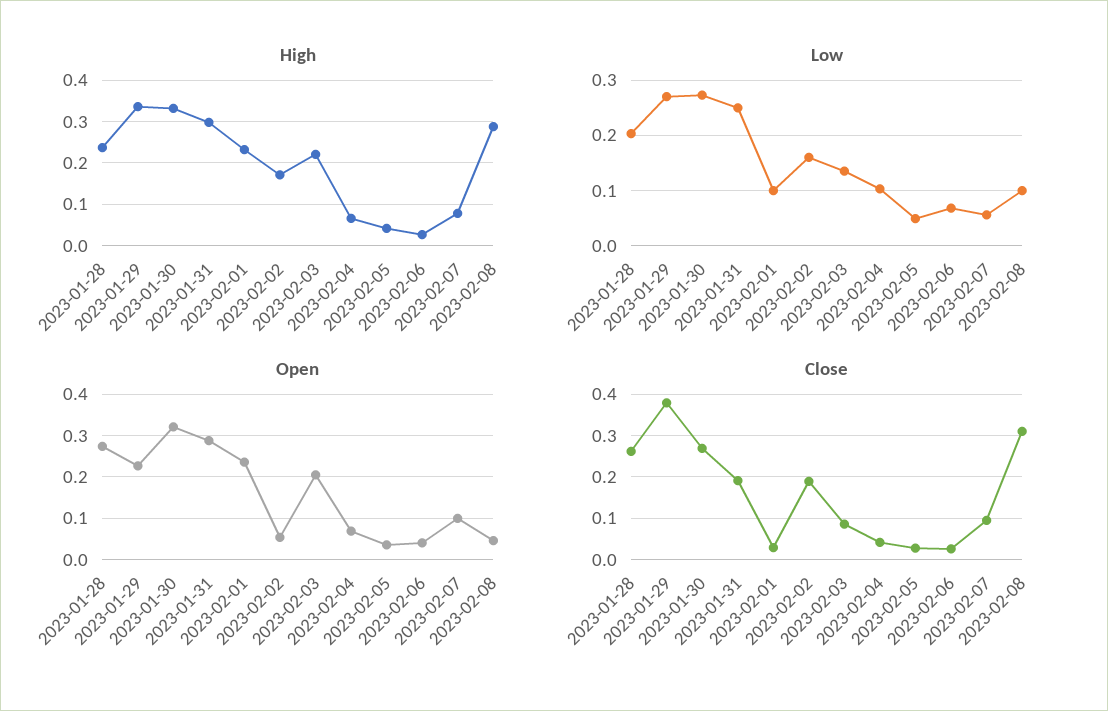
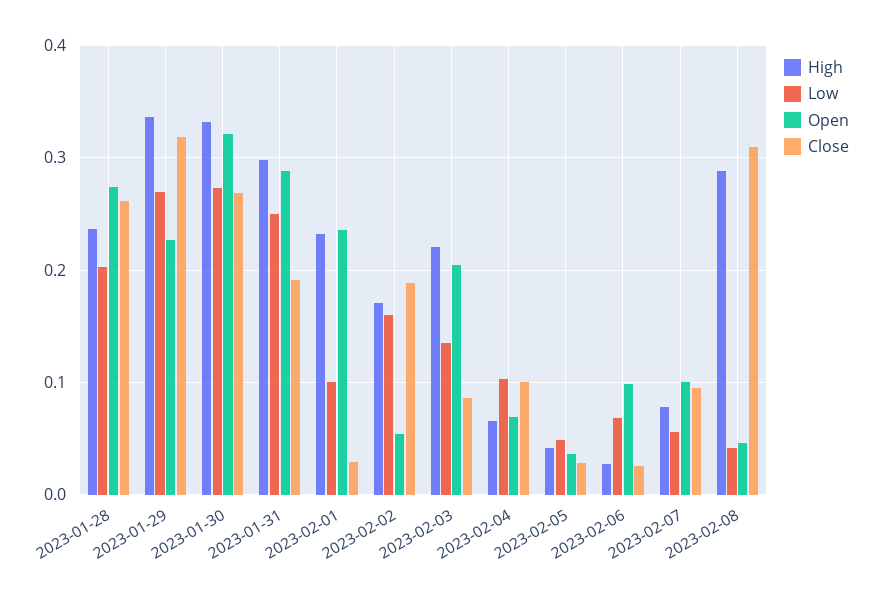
  {
    "High": {
      "2023-01-28": 0.24,
      "2023-01-29": 0.34,
      "2023-01-30": 0.33,
      "2023-01-31": 0.3,
      "2023-02-01": 0.23,
      "2023-02-02": 0.17,
      "2023-02-03": 0.22,
      "2023-02-04": 0.07,
      "2023-02-05": 0.04,
      "2023-02-06": 0.03,
      "2023-02-07": 0.08,
      "2023-02-08": 0.29
    },
    "Low": {
      "2023-01-28": 0.2,
      "2023-01-29": 0.27,
      "2023-01-30": 0.27,
      "2023-01-31": 0.25,
      "2023-02-01": 0.1,
      "2023-02-02": 0.16,
      "2023-02-03": 0.14,
      "2023-02-04": 0.1,
      "2023-02-05": 0.05,
      "2023-02-06": 0.07,
      "2023-02-07": 0.06,
-     "2023-02-08": 0.1
+     "2023-02-08": 0.04
    },
    "Open": {
      "2023-01-28": 0.27,
      "2023-01-29": 0.23,
      "2023-01-30": 0.32,
      "2023-01-31": 0.29,
      "2023-02-01": 0.24,
      "2023-02-02": 0.05,
      "2023-02-03": 0.21,
      "2023-02-04": 0.07,
      "2023-02-05": 0.04,
-     "2023-02-06": 0.04,
+     "2023-02-06": 0.1,
      "2023-02-07": 0.1,
      "2023-02-08": 0.05
    },
    "Close": {
      "2023-01-28": 0.26,
-     "2023-01-29": 0.38,
+     "2023-01-29": 0.32,
      "2023-01-30": 0.27,
      "2023-01-31": 0.19,
      "2023-02-01": 0.03,
      "2023-02-02": 0.19,
      "2023-02-03": 0.09,
-     "2023-02-04": 0.04,
+     "2023-02-04": 0.1,
      "2023-02-05": 0.03,
      "2023-02-06": 0.03,
      "2023-02-07": 0.1,
      "2023-02-08": 0.31
    }
  }

